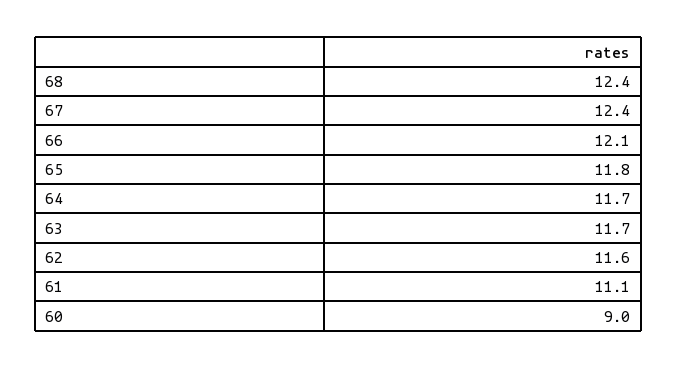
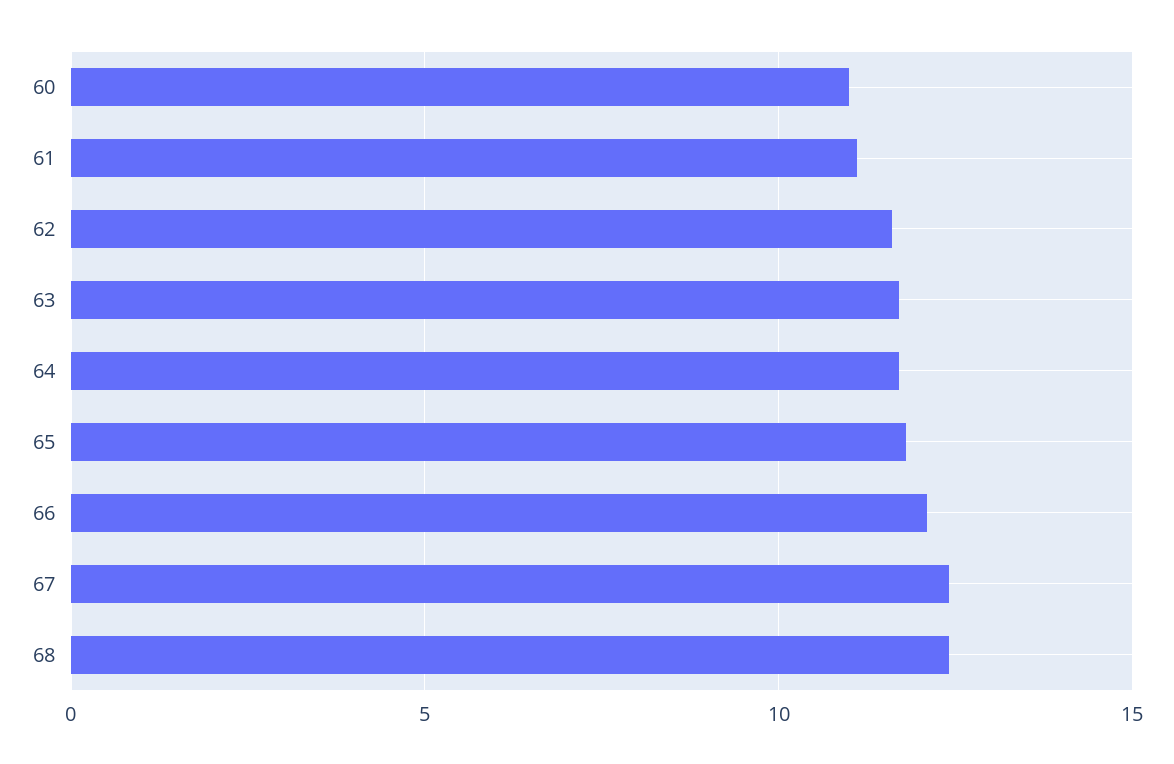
  {
    "68": 12.4,
    "67": 12.4,
    "66": 12.1,
    "65": 11.8,
    "64": 11.7,
    "63": 11.7,
    "62": 11.6,
    "61": 11.1,
-   "60": 9
+   "60": 11
  }

